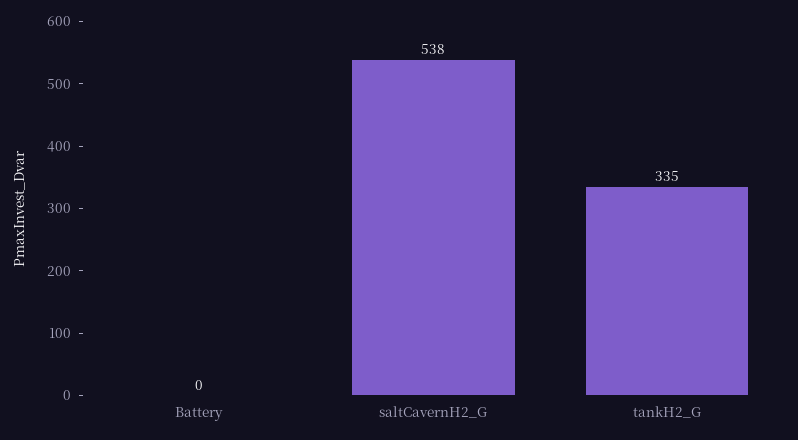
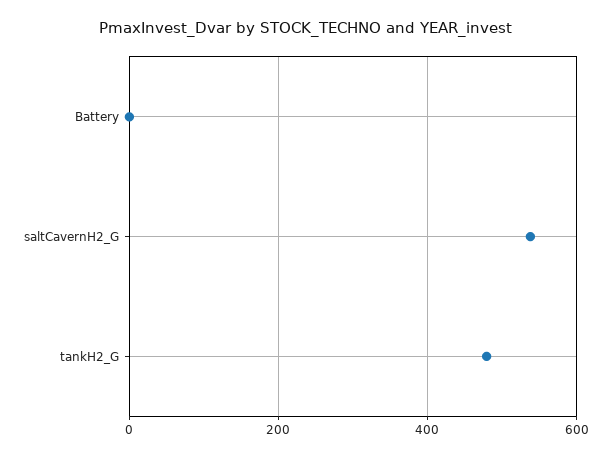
  {
    "Battery": 0,
    "saltCavernH2_G": 538,
-   "tankH2_G": 335
+   "tankH2_G": 480
  }

